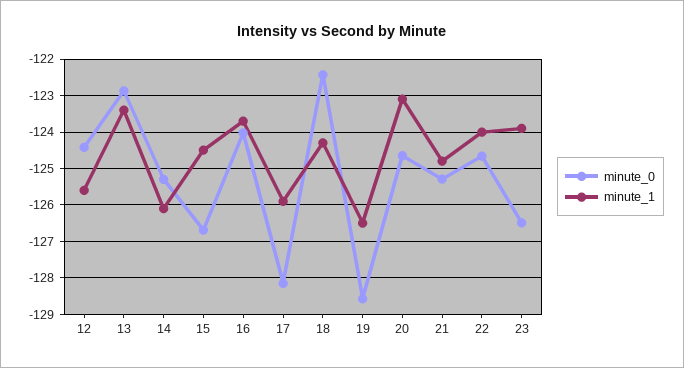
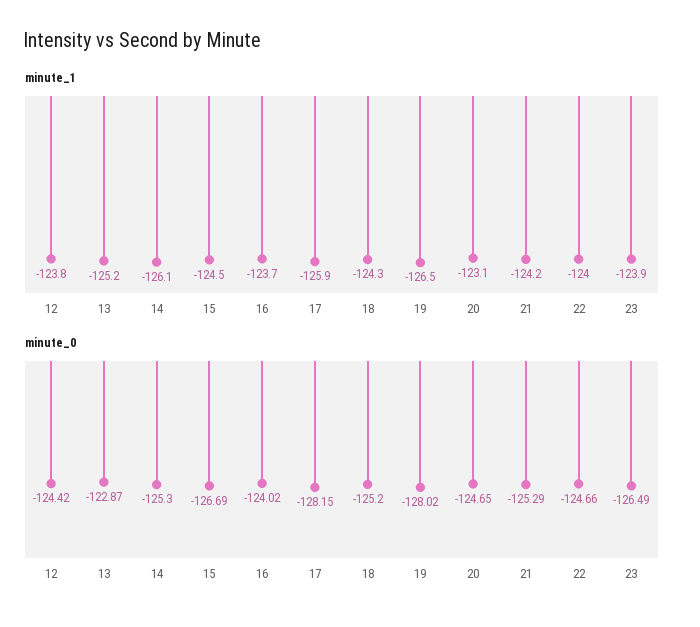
  {
    "minute_0": {
      "12": -124.42,
      "13": -122.87,
      "14": -125.3,
      "15": -126.69,
      "16": -124.02,
      "17": -128.15,
-     "18": -122.4,
+     "18": -125.2,
-     "19": -128.6,
+     "19": -128.02,
      "20": -124.65,
      "21": -125.29,
      "22": -124.66,
      "23": -126.49
    },
    "minute_1": {
-     "12": -125.6,
+     "12": -123.8,
-     "13": -123.4,
+     "13": -125.2,
      "14": -126.1,
      "15": -124.5,
      "16": -123.7,
      "17": -125.9,
      "18": -124.3,
      "19": -126.5,
      "20": -123.1,
-     "21": -124.8,
+     "21": -124.2,
      "22": -124,
      "23": -123.9
    }
  }

